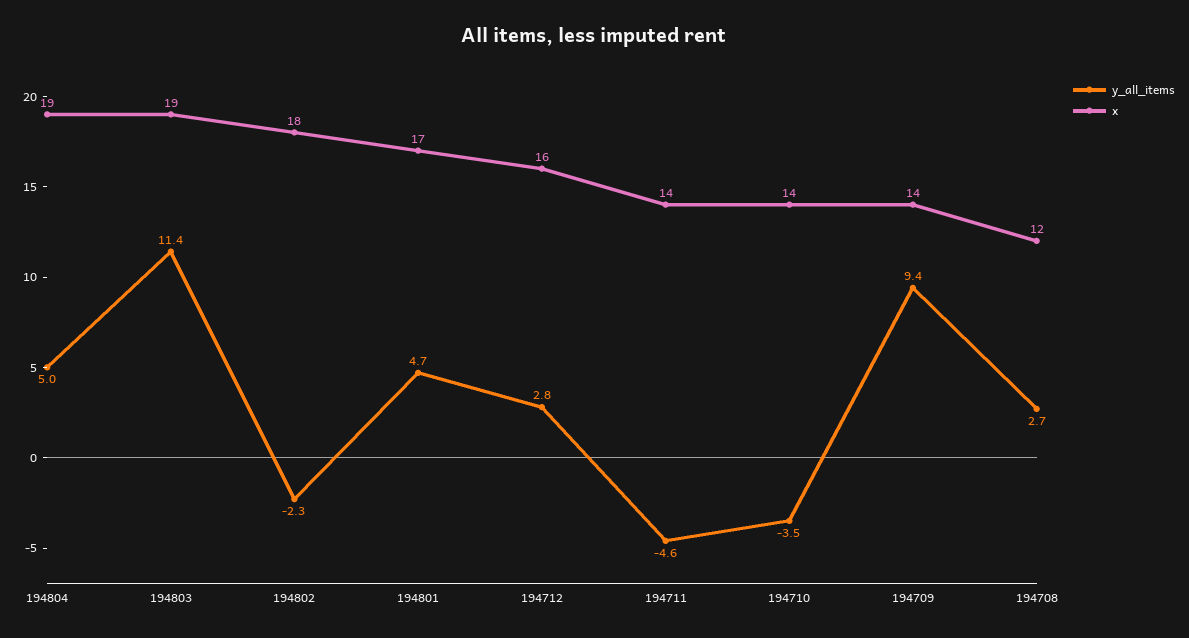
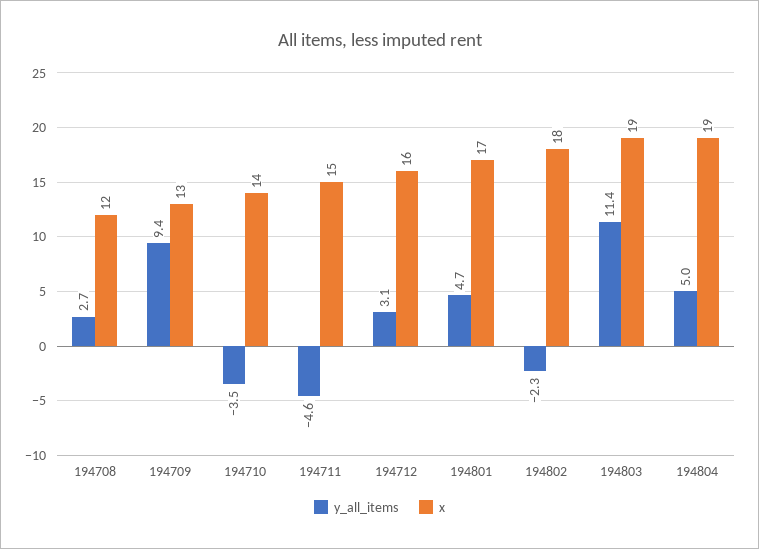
  {
    "y_all_items": {
      "194804": 5,
      "194803": 11.4,
      "194802": -2.3,
      "194801": 4.7,
-     "194712": 2.8,
+     "194712": 3.1,
      "194711": -4.6,
      "194710": -3.5,
      "194709": 9.4,
      "194708": 2.7
    },
    "x": {
      "194804": 19,
      "194803": 19,
      "194802": 18,
      "194801": 17,
      "194712": 16,
-     "194711": 14,
+     "194711": 15,
      "194710": 14,
-     "194709": 14,
+     "194709": 13,
      "194708": 12
    }
  }

